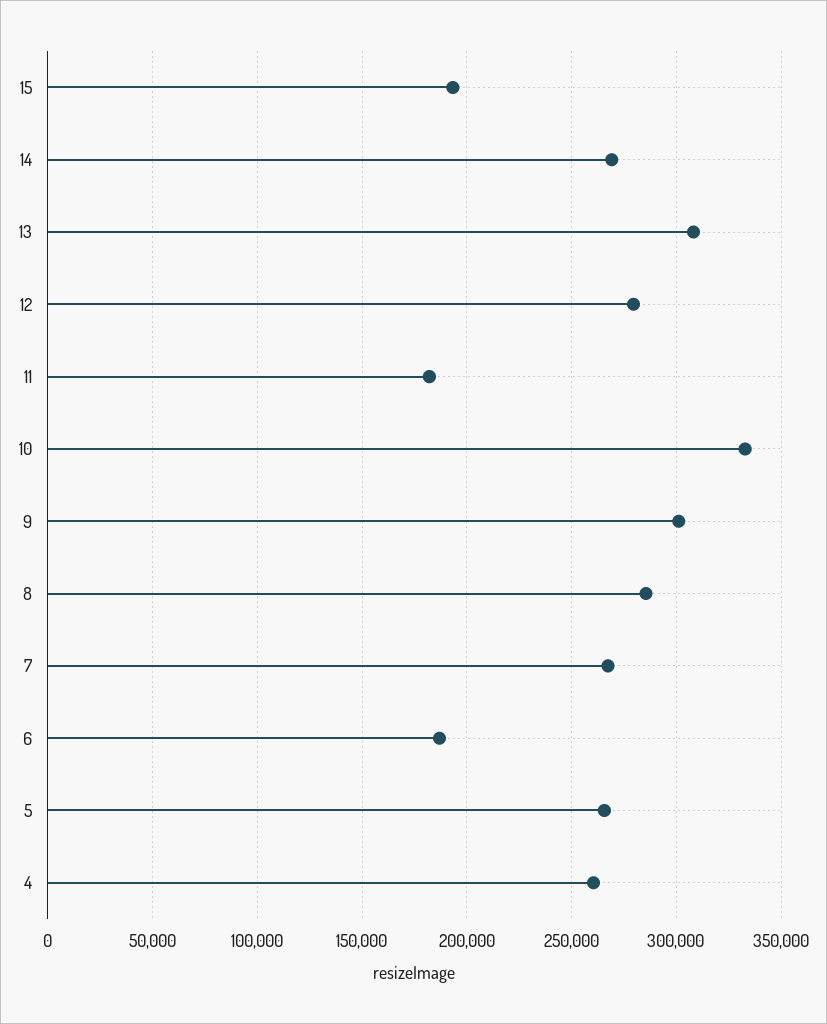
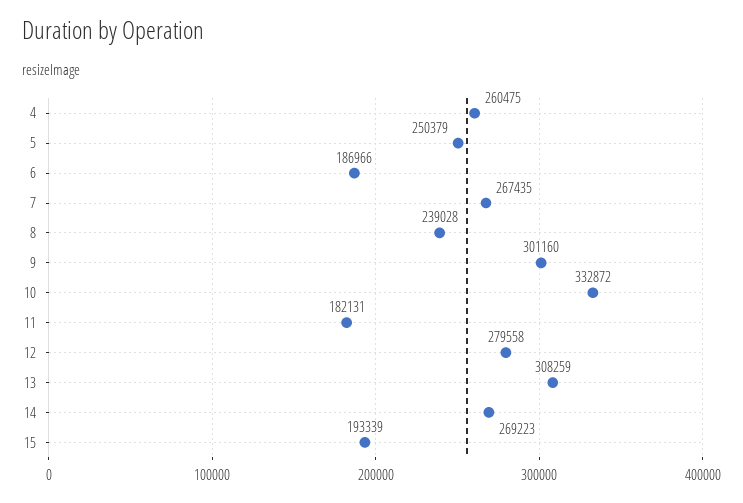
  {
    "15": 193339,
    "14": 269223,
    "13": 308259,
    "12": 279558,
    "11": 182131,
    "10": 332872,
    "9": 301160,
-   "8": 285000,
+   "8": 239028,
    "7": 267435,
    "6": 186966,
-   "5": 265000,
+   "5": 250379,
    "4": 260475
  }

